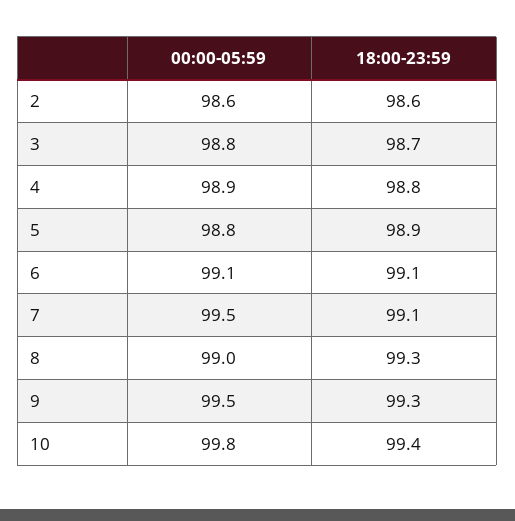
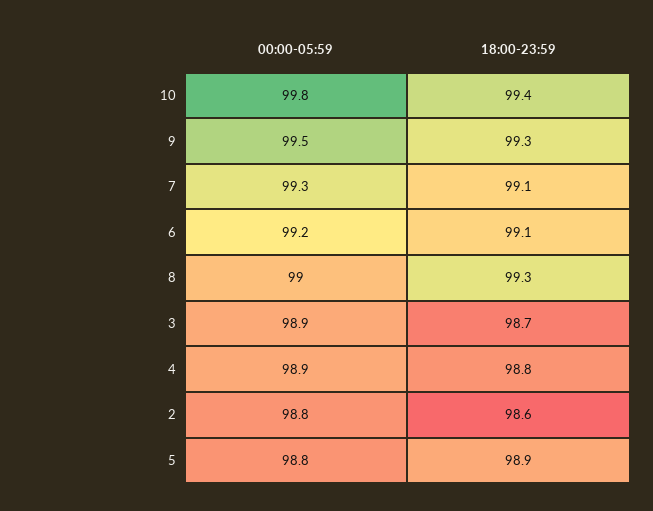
  {
    "00:00-05:59": {
-     "2": 98.6,
+     "2": 98.8,
-     "3": 98.8,
+     "3": 98.9,
      "4": 98.9,
      "5": 98.8,
-     "6": 99.1,
+     "6": 99.2,
-     "7": 99.5,
+     "7": 99.3,
      "8": 99,
      "9": 99.5,
      "10": 99.8
    },
    "18:00-23:59": {
      "2": 98.6,
      "3": 98.7,
      "4": 98.8,
      "5": 98.9,
      "6": 99.1,
      "7": 99.1,
      "8": 99.3,
      "9": 99.3,
      "10": 99.4
    }
  }

